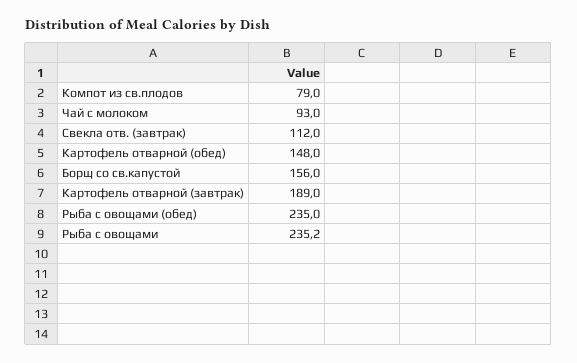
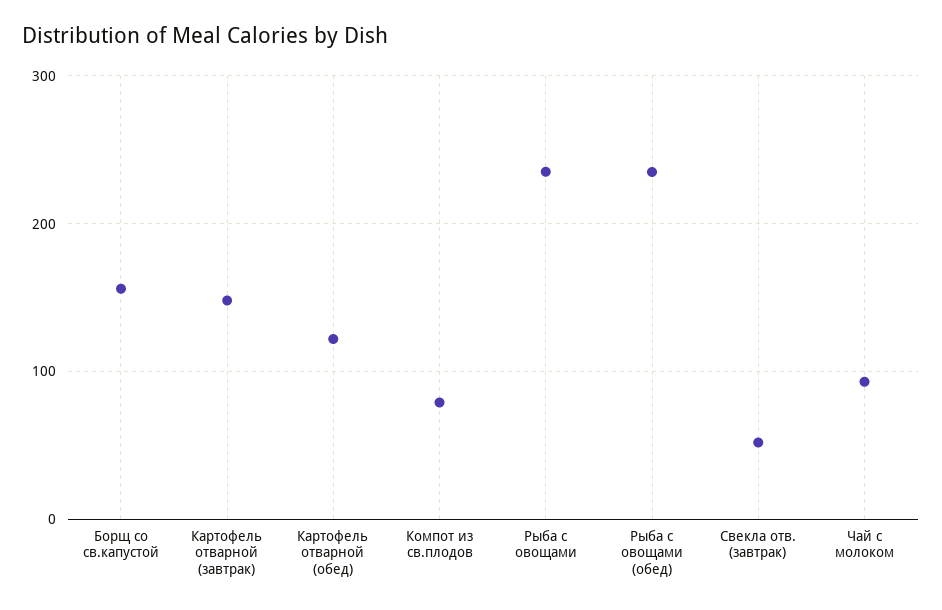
  {
    "Компот из св.плодов": 79,
    "Чай с молоком": 93,
-   "Свекла отв. (завтрак)": 112,
+   "Свекла отв. (завтрак)": 50,
-   "Картофель отварной (обед)": 148,
+   "Картофель отварной (обед)": 120,
    "Борщ со св.капустой": 156,
-   "Картофель отварной (завтрак)": 189,
+   "Картофель отварной (завтрак)": 150,
    "Рыба с овощами (обед)": 235,
    "Рыба с овощами": 235.2
  }

